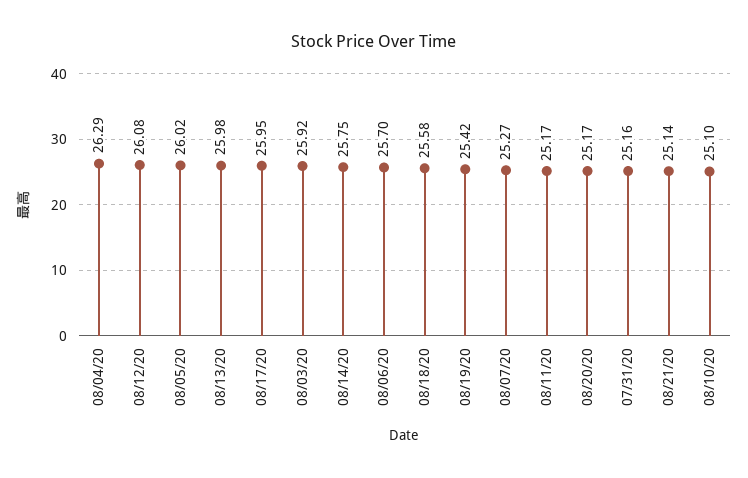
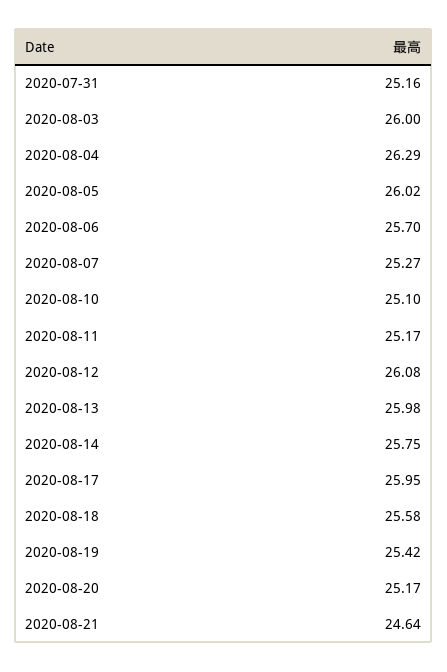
  {
    "08/04/20": 26.29,
    "08/12/20": 26.08,
    "08/05/20": 26.02,
    "08/13/20": 25.98,
    "08/17/20": 25.95,
-   "08/03/20": 25.92,
+   "08/03/20": 26,
    "08/14/20": 25.75,
    "08/06/20": 25.7,
    "08/18/20": 25.58,
    "08/19/20": 25.42,
    "08/07/20": 25.27,
    "08/11/20": 25.17,
    "08/20/20": 25.17,
    "07/31/20": 25.16,
-   "08/21/20": 25.14,
+   "08/21/20": 24.64,
    "08/10/20": 25.1
  }

